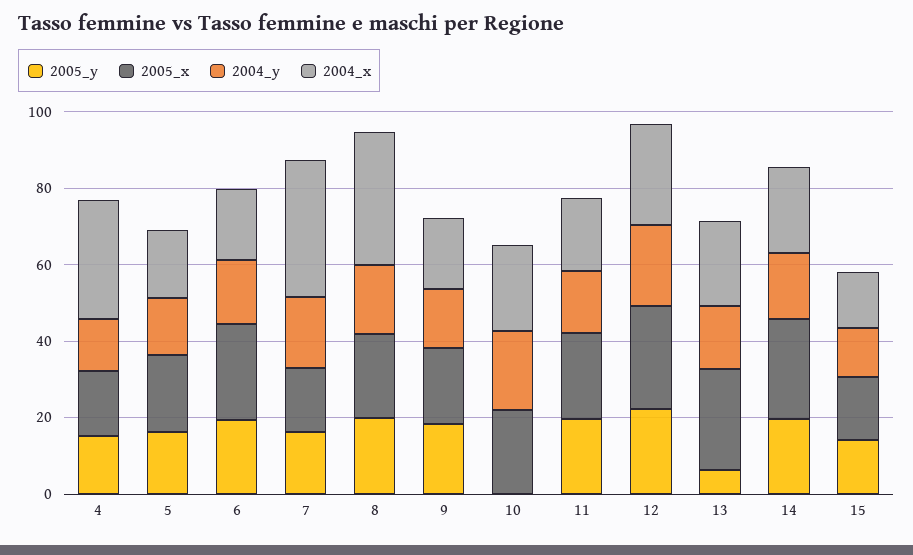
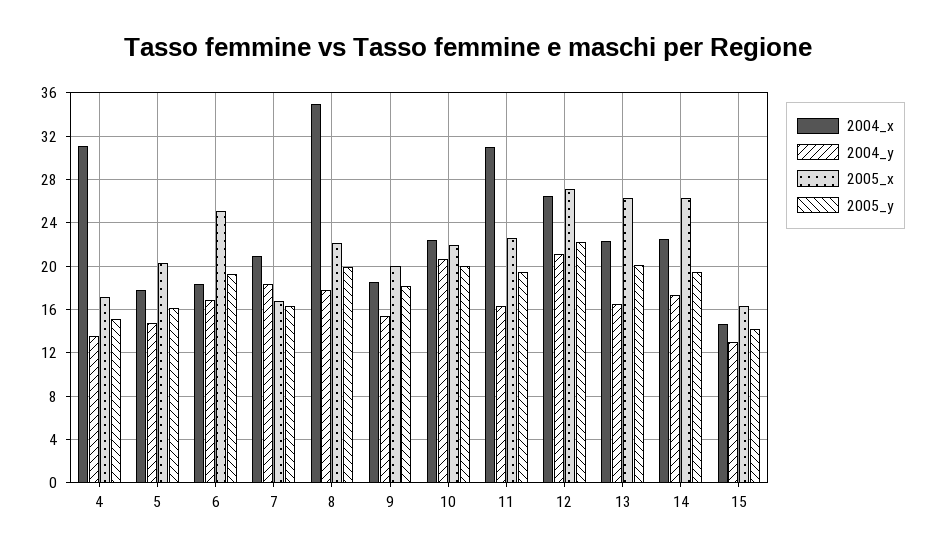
  {
    "2005_y": {
      "4": 15,
      "5": 16,
      "6": 19,
      "7": 16,
      "8": 20,
      "9": 18,
-     "10": 0,
+     "10": 20,
      "11": 20,
      "12": 22,
-     "13": 5,
+     "13": 20,
      "14": 20,
      "15": 14
    },
    "2005_x": {
      "4": 17,
      "5": 20,
      "6": 25,
      "7": 17,
      "8": 22,
      "9": 20,
      "10": 22,
      "11": 23,
      "12": 27,
      "13": 26,
      "14": 26,
      "15": 16
    },
    "2004_y": {
      "4": 14,
      "5": 15,
      "6": 17,
      "7": 18,
      "8": 18,
      "9": 15,
      "10": 21,
      "11": 16,
      "12": 21,
      "13": 17,
      "14": 17,
      "15": 13
    },
    "2004_x": {
      "4": 31,
      "5": 18,
      "6": 18,
-     "7": 35,
+     "7": 21,
      "8": 35,
      "9": 19,
      "10": 22,
-     "11": 20,
+     "11": 31,
      "12": 27,
      "13": 22,
      "14": 23,
      "15": 15
    }
  }

